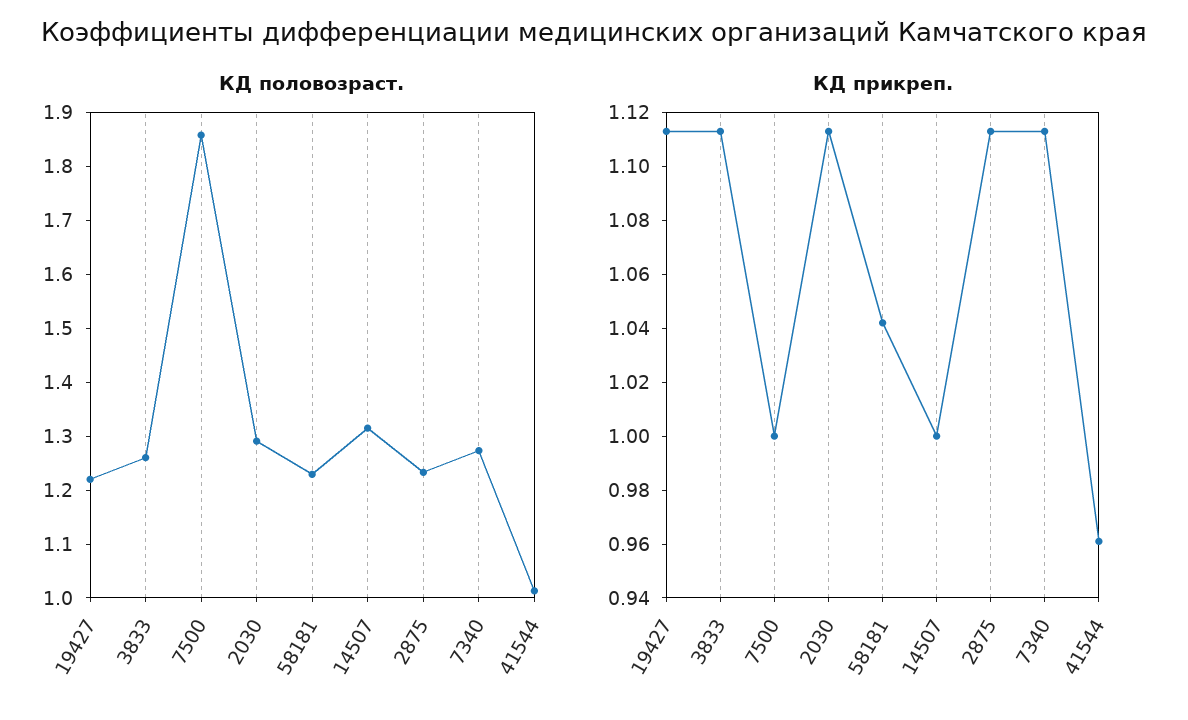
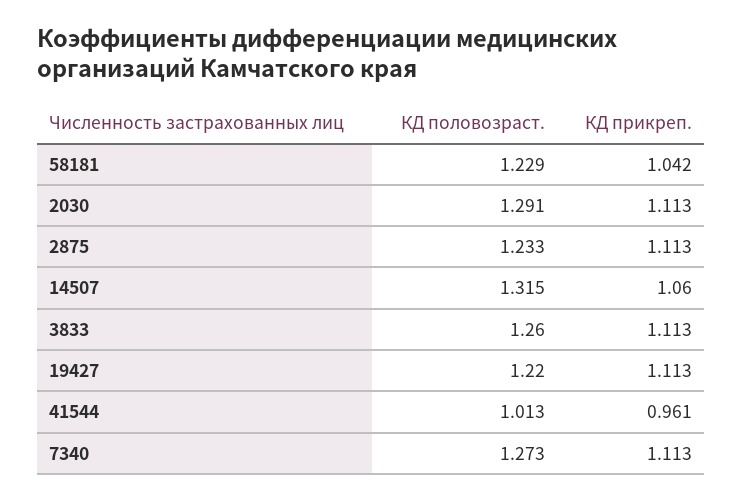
  {
    "КД половозраст.": {
      "19427": 1.22,
      "3833": 1.26,
-     "7500": 1.86,
      "2030": 1.291,
      "58181": 1.229,
      "14507": 1.315,
      "2875": 1.233,
      "7340": 1.273,
      "41544": 1.013
    },
    "КД прикреп.": {
      "19427": 1.113,
      "3833": 1.113,
-     "7500": 1,
      "2030": 1.113,
      "58181": 1.042,
-     "14507": 1,
+     "14507": 1.06,
      "2875": 1.113,
      "7340": 1.113,
      "41544": 0.961
    }
  }

